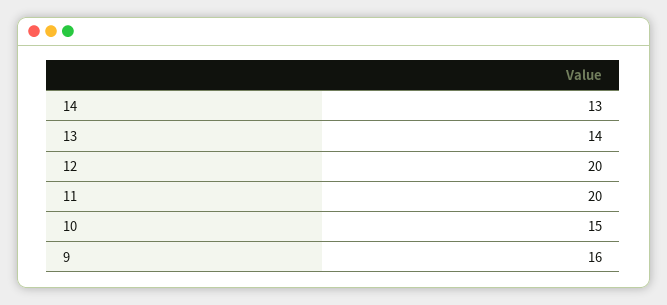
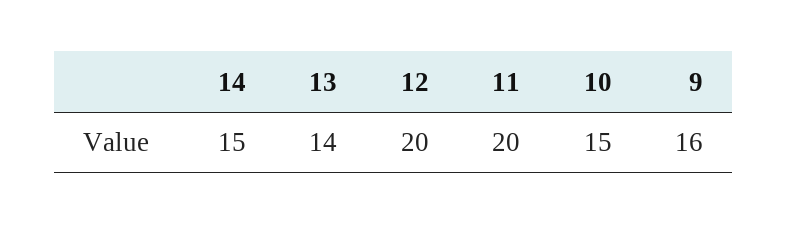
  {
-   "14": 13,
+   "14": 15,
    "13": 14,
    "12": 20,
    "11": 20,
    "10": 15,
    "9": 16
  }

